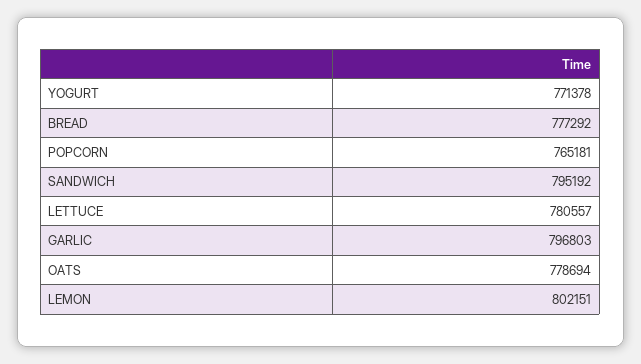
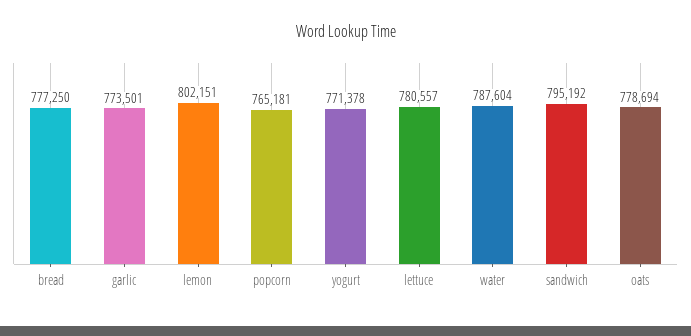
  {
    "YOGURT": 771378,
-   "BREAD": 777292,
+   "BREAD": 777250,
    "POPCORN": 765181,
    "SANDWICH": 795192,
    "LETTUCE": 780557,
-   "GARLIC": 796803,
+   "GARLIC": 773501,
    "OATS": 778694,
-   "LEMON": 802151
+   "LEMON": 802151,
+   "water": 787604
  }

